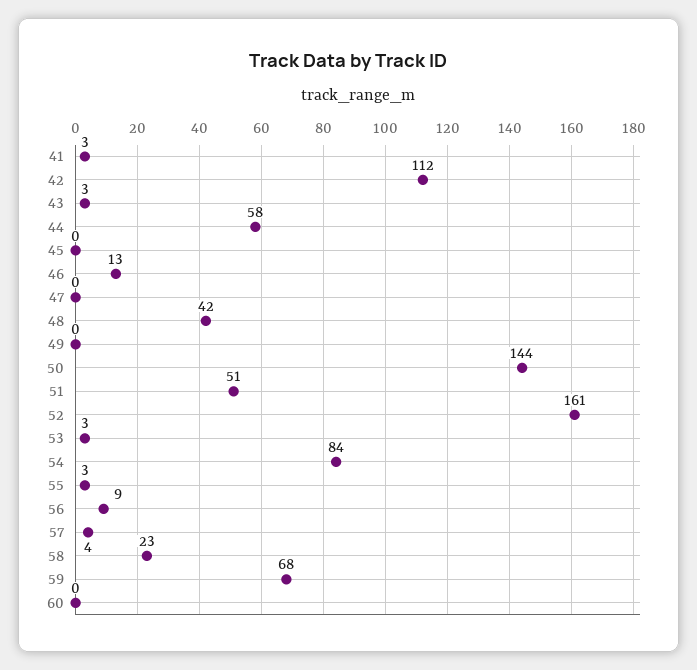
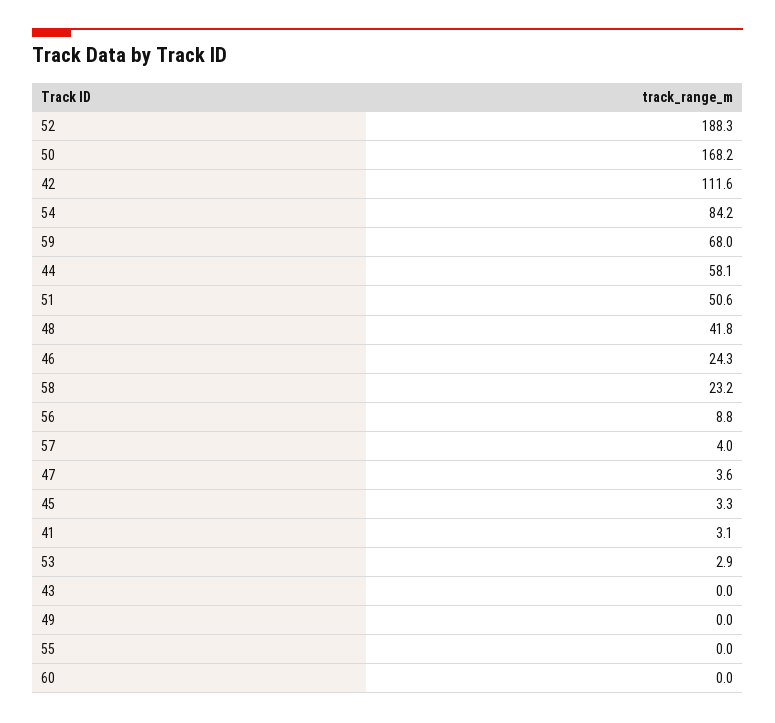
  {
    "41": 3.1,
    "42": 111.6,
-   "43": 3,
+   "43": 0,
    "44": 58.1,
-   "45": 0,
+   "45": 3.3,
-   "46": 13,
+   "46": 24.3,
-   "47": 0,
+   "47": 3.6,
    "48": 41.8,
    "49": 0,
-   "50": 144,
+   "50": 168.2,
    "51": 50.6,
-   "52": 161,
+   "52": 188.3,
    "53": 2.9,
    "54": 84.2,
-   "55": 3,
+   "55": 0,
    "56": 8.8,
    "57": 4,
    "58": 23.2,
    "59": 68,
    "60": 0
  }

